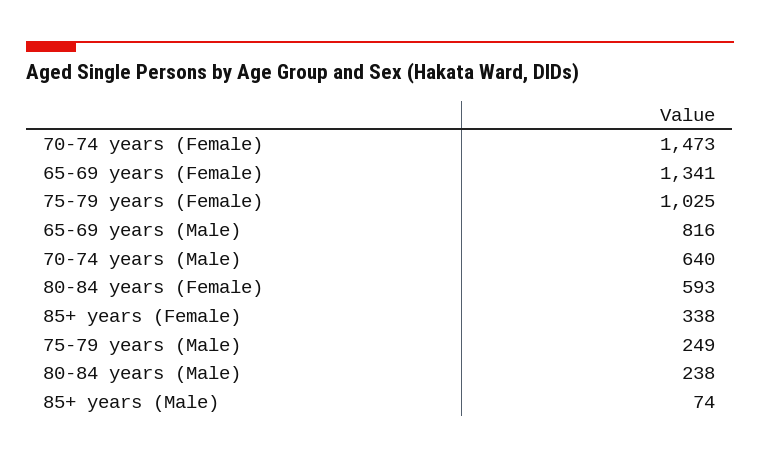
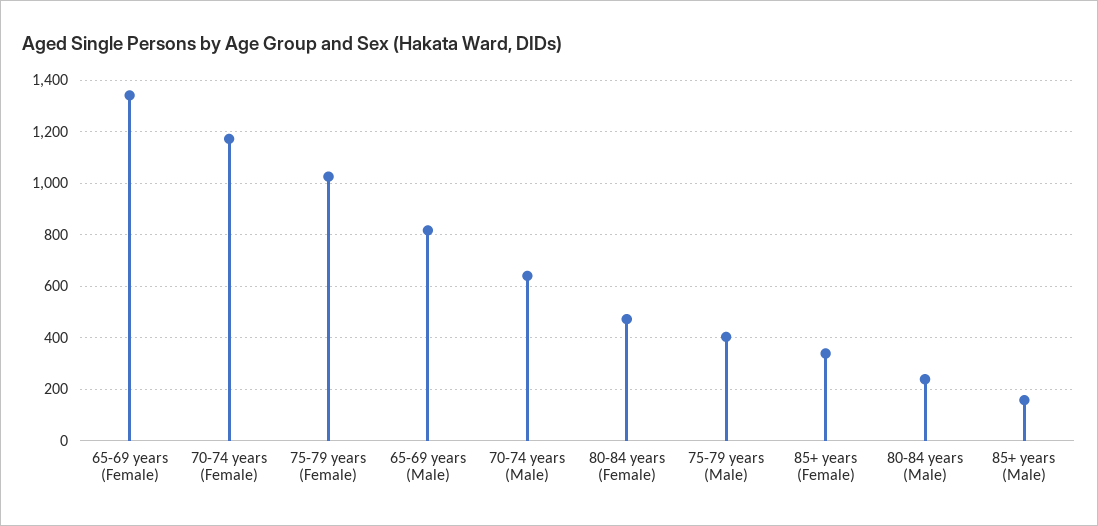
  {
-   "70-74 years (Female)": 1473,
+   "70-74 years (Female)": 1175,
    "65-69 years (Female)": 1341,
    "75-79 years (Female)": 1025,
    "65-69 years (Male)": 816,
    "70-74 years (Male)": 640,
-   "80-84 years (Female)": 593,
+   "80-84 years (Female)": 475,
    "85+ years (Female)": 338,
-   "75-79 years (Male)": 249,
+   "75-79 years (Male)": 400,
    "80-84 years (Male)": 238,
-   "85+ years (Male)": 74
+   "85+ years (Male)": 150
  }

